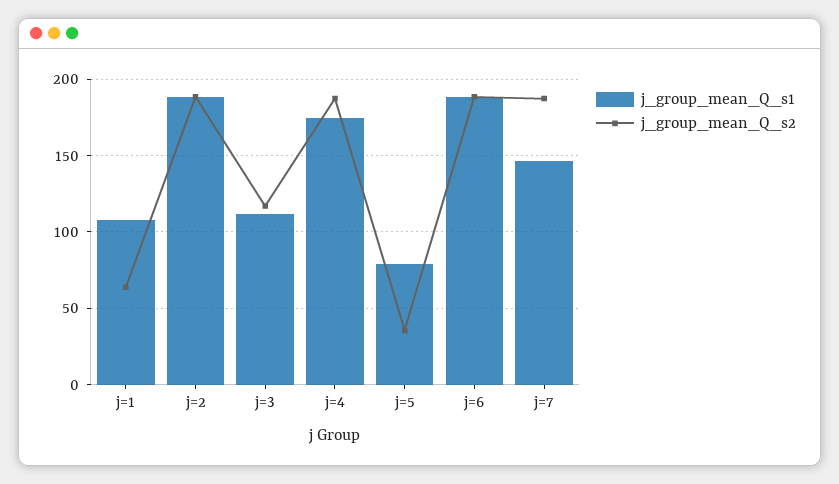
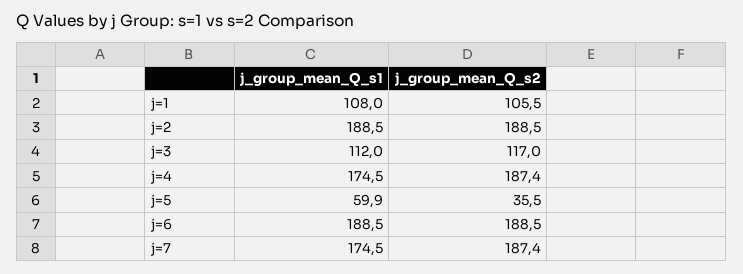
  {
    "j_group_mean_Q_s1": {
      "j=1": 108,
      "j=2": 188.5,
      "j=3": 112,
      "j=4": 174.5,
-     "j=5": 80,
+     "j=5": 59.9,
      "j=6": 188.5,
-     "j=7": 145
+     "j=7": 174.5
    },
    "j_group_mean_Q_s2": {
-     "j=1": 65,
+     "j=1": 105.5,
      "j=2": 188.5,
      "j=3": 117,
      "j=4": 187.4,
      "j=5": 35.5,
      "j=6": 188.5,
      "j=7": 187.4
    }
  }

